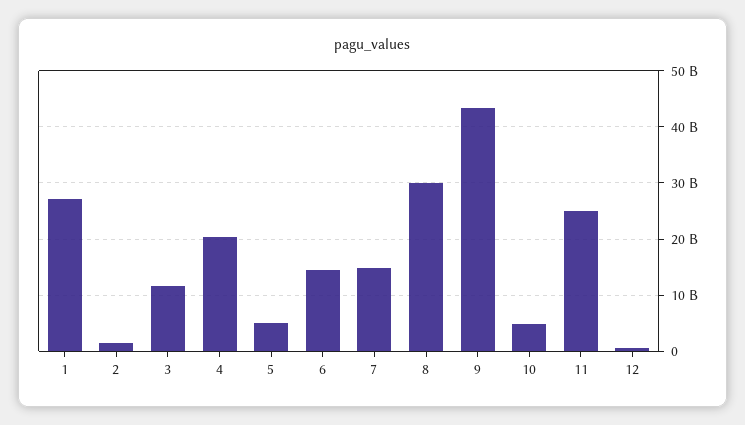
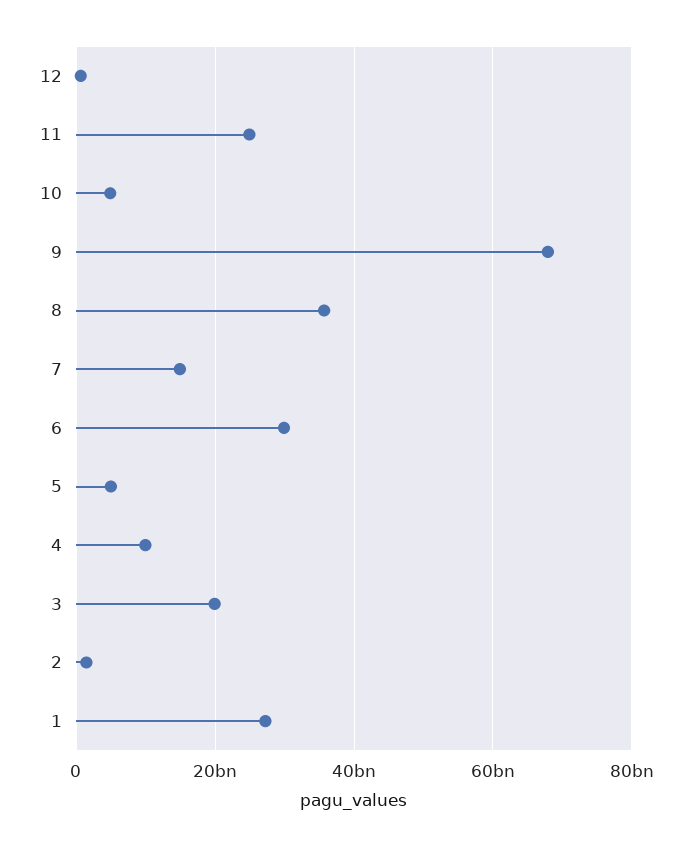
  {
    "1": 28000000000,
    "2": 2000000000,
-   "3": 12000000000,
+   "3": 20000000000,
-   "4": 20000000000,
+   "4": 10000000000,
    "5": 4000000000,
-   "6": 14000000000,
+   "6": 30000000000,
    "7": 14000000000,
-   "8": 30000000000,
+   "8": 36000000000,
-   "9": 44000000000,
+   "9": 68000000000,
    "10": 4000000000,
    "11": 24000000000,
    "12": 0
  }

